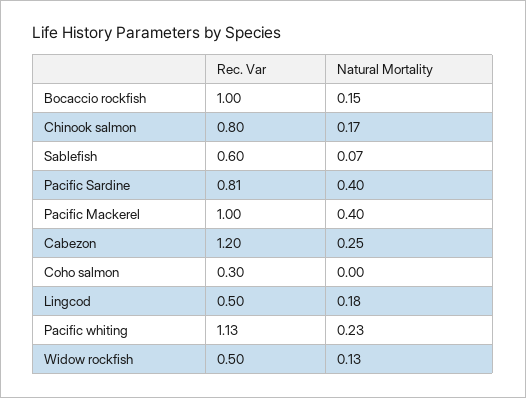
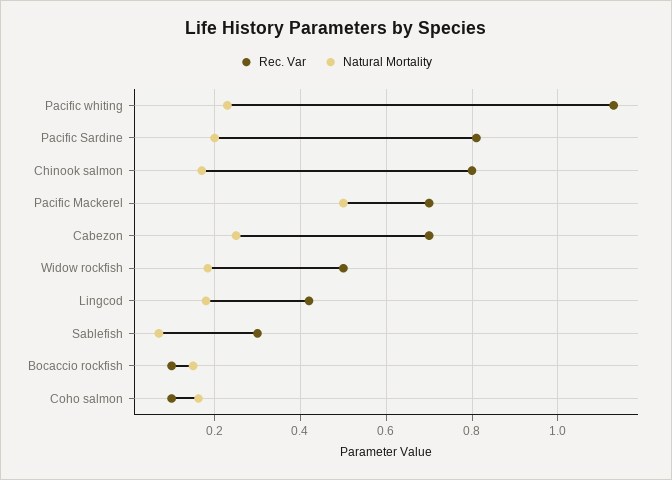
  {
    "Rec. Var": {
-     "Bocaccio rockfish": 1,
+     "Bocaccio rockfish": 0.1,
      "Chinook salmon": 0.8,
-     "Sablefish": 0.6,
+     "Sablefish": 0.3,
      "Pacific Sardine": 0.81,
-     "Pacific Mackerel": 1,
+     "Pacific Mackerel": 0.7,
-     "Cabezon": 1.2,
+     "Cabezon": 0.7,
-     "Coho salmon": 0.3,
+     "Coho salmon": 0.1,
-     "Lingcod": 0.5,
+     "Lingcod": 0.42,
      "Pacific whiting": 1.13,
      "Widow rockfish": 0.5
    },
    "Natural Mortality": {
      "Bocaccio rockfish": 0.15,
      "Chinook salmon": 0.17,
      "Sablefish": 0.07,
-     "Pacific Sardine": 0.4,
+     "Pacific Sardine": 0.2,
-     "Pacific Mackerel": 0.4,
+     "Pacific Mackerel": 0.5,
      "Cabezon": 0.25,
-     "Coho salmon": 0,
+     "Coho salmon": 0.16,
      "Lingcod": 0.18,
      "Pacific whiting": 0.23,
-     "Widow rockfish": 0.13
+     "Widow rockfish": 0.18
    }
  }

